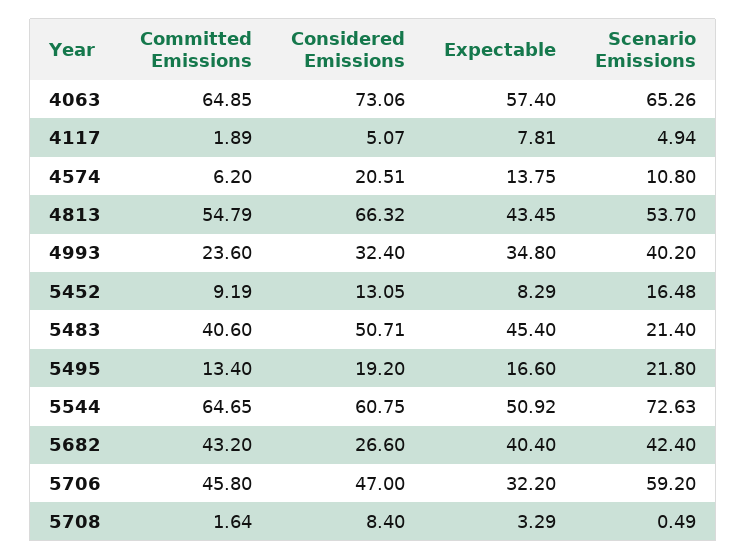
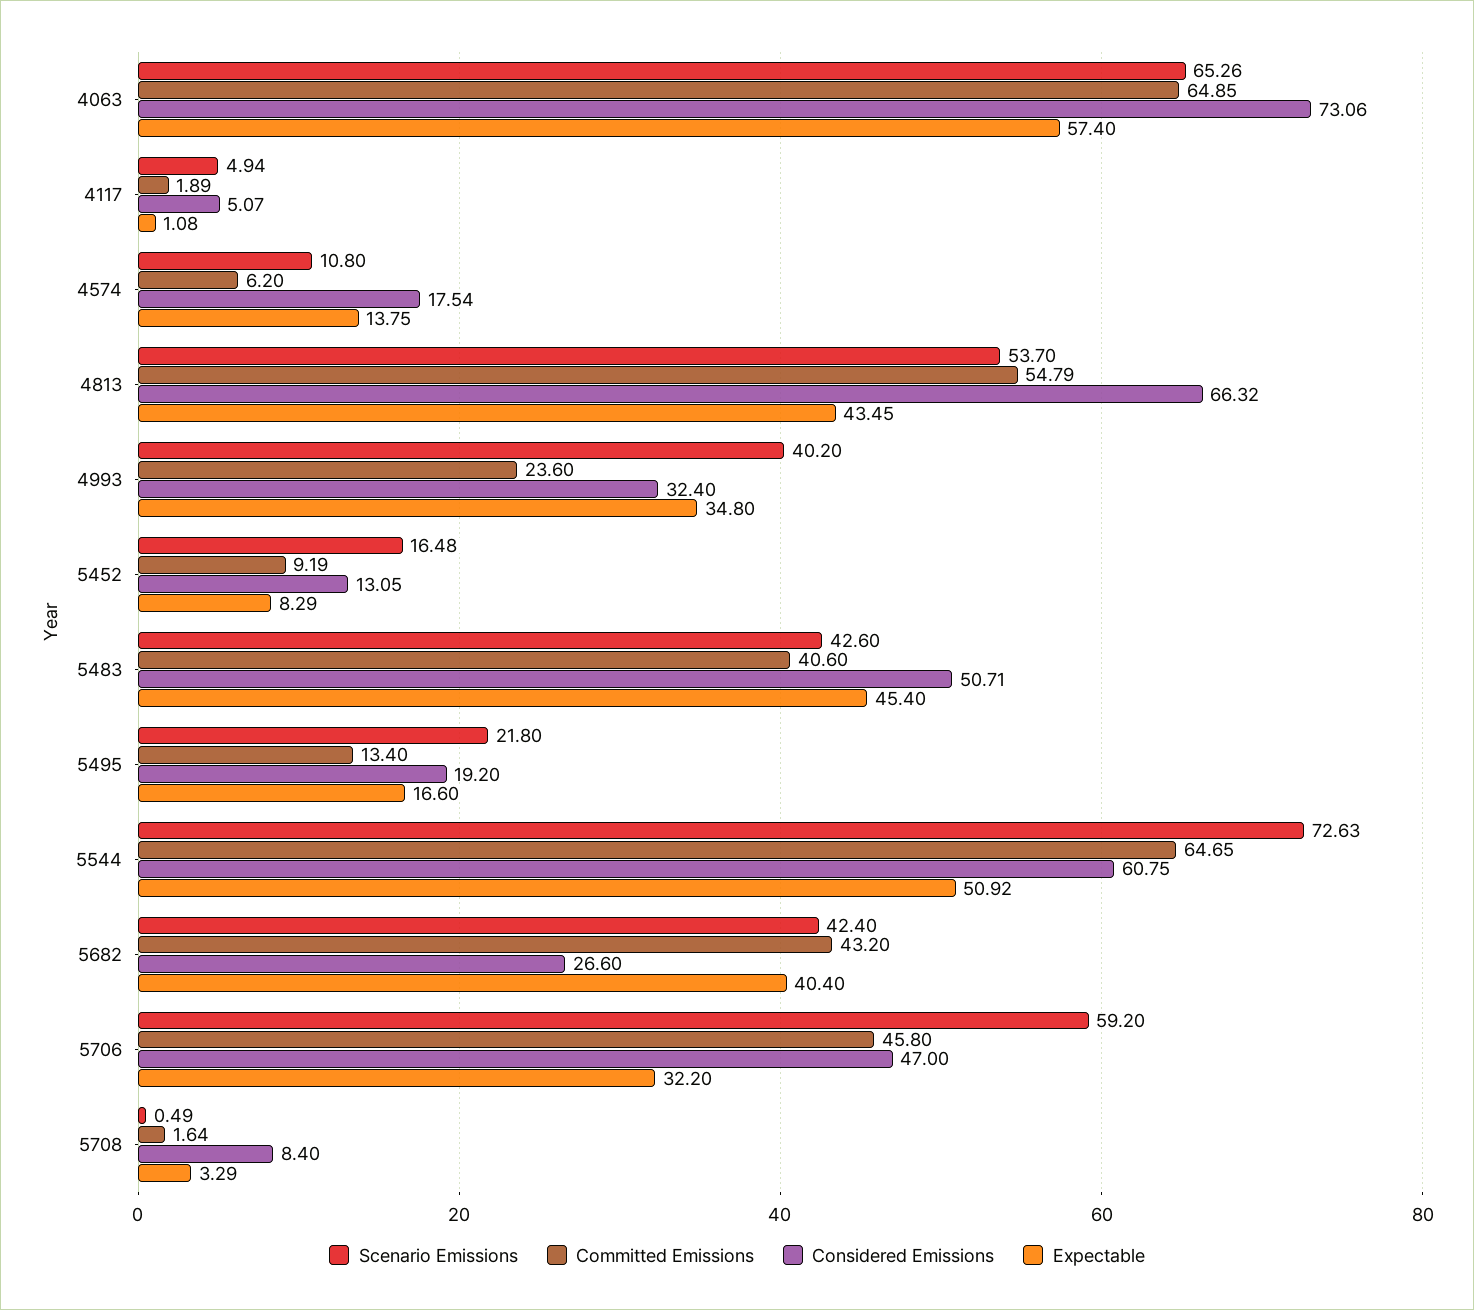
  {
    "Committed Emissions": {
      "4063": 64.85,
      "4117": 1.89,
      "4574": 6.2,
      "4813": 54.79,
      "4993": 23.6,
      "5452": 9.19,
      "5483": 40.6,
      "5495": 13.4,
      "5544": 64.65,
      "5682": 43.2,
      "5706": 45.8,
      "5708": 1.64
    },
    "Considered Emissions": {
      "4063": 73.06,
      "4117": 5.07,
-     "4574": 20.51,
+     "4574": 17.54,
      "4813": 66.32,
      "4993": 32.4,
      "5452": 13.05,
      "5483": 50.71,
      "5495": 19.2,
      "5544": 60.75,
      "5682": 26.6,
      "5706": 47,
      "5708": 8.4
    },
    "Expectable": {
      "4063": 57.4,
-     "4117": 7.81,
+     "4117": 1.08,
      "4574": 13.75,
      "4813": 43.45,
      "4993": 34.8,
      "5452": 8.29,
      "5483": 45.4,
      "5495": 16.6,
      "5544": 50.92,
      "5682": 40.4,
      "5706": 32.2,
      "5708": 3.29
    },
    "Scenario Emissions": {
      "4063": 65.26,
      "4117": 4.94,
      "4574": 10.8,
      "4813": 53.7,
      "4993": 40.2,
      "5452": 16.48,
-     "5483": 21.4,
+     "5483": 42.6,
      "5495": 21.8,
      "5544": 72.63,
      "5682": 42.4,
      "5706": 59.2,
      "5708": 0.49
    }
  }

